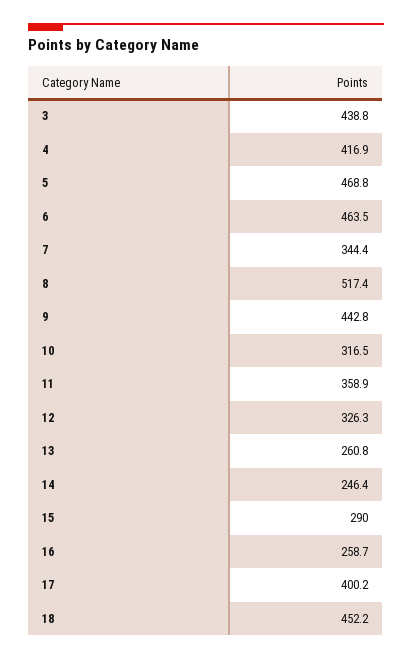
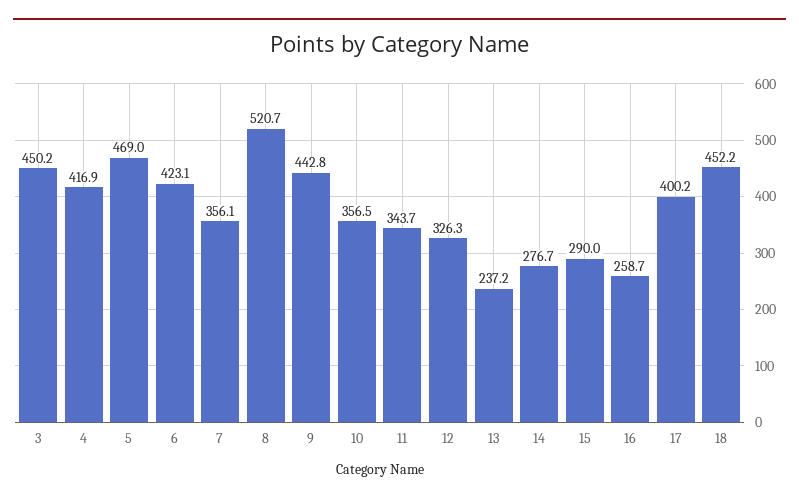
  {
-   "3": 438.8,
+   "3": 450.2,
    "4": 416.9,
-   "5": 468.8,
+   "5": 469,
-   "6": 463.5,
+   "6": 423.1,
-   "7": 344.4,
+   "7": 356.1,
-   "8": 517.4,
+   "8": 520.7,
    "9": 442.8,
-   "10": 316.5,
+   "10": 356.5,
-   "11": 358.9,
+   "11": 343.7,
    "12": 326.3,
-   "13": 260.8,
+   "13": 237.2,
-   "14": 246.4,
+   "14": 276.7,
    "15": 290,
    "16": 258.7,
    "17": 400.2,
    "18": 452.2
  }

